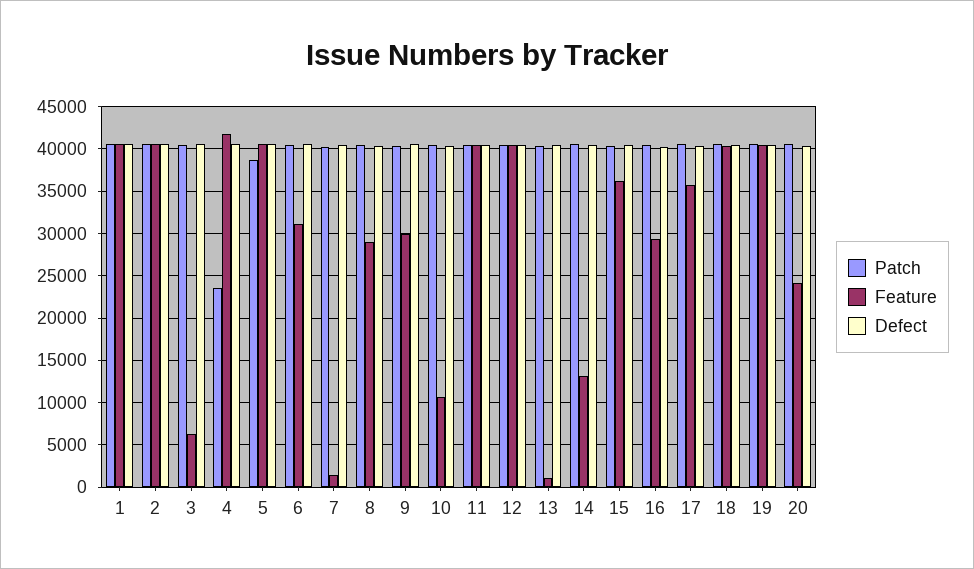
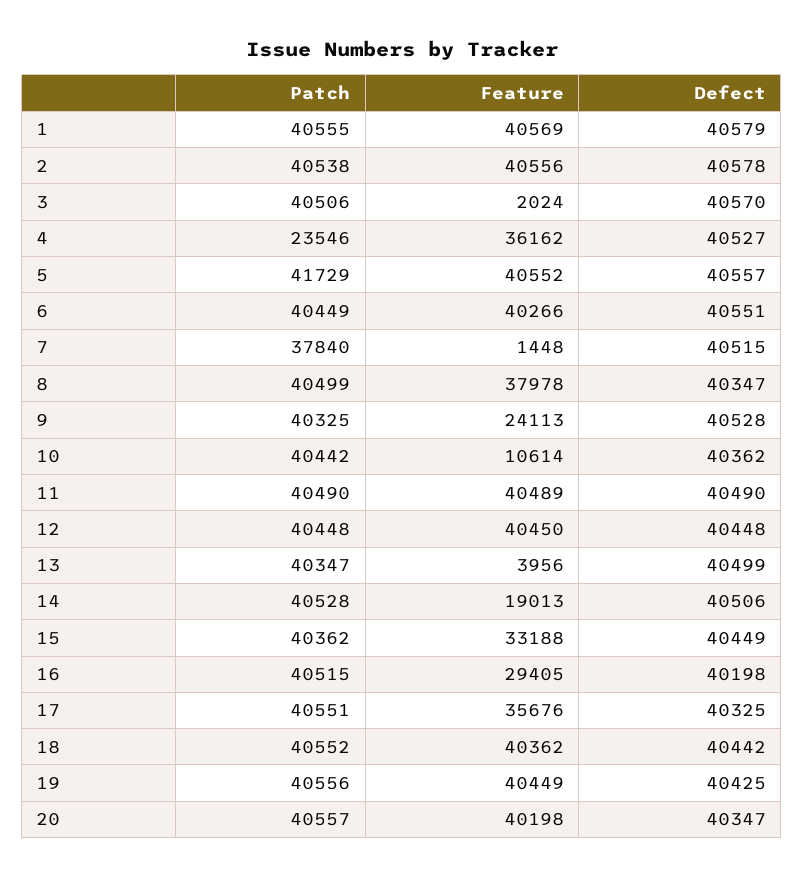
  {
    "Patch": {
      "1": 40555,
      "2": 40538,
      "3": 40506,
      "4": 23546,
-     "5": 39000,
+     "5": 41729,
      "6": 40449,
-     "7": 40000,
+     "7": 37840,
      "8": 40499,
      "9": 40325,
      "10": 40442,
      "11": 40490,
      "12": 40448,
      "13": 40347,
      "14": 40528,
      "15": 40362,
      "16": 40515,
      "17": 40551,
      "18": 40552,
      "19": 40556,
      "20": 40557
    },
    "Feature": {
      "1": 40569,
      "2": 40556,
-     "3": 6000,
+     "3": 2024,
-     "4": 42000,
+     "4": 36162,
      "5": 40552,
-     "6": 31000,
+     "6": 40266,
      "7": 1448,
-     "8": 29000,
+     "8": 37978,
-     "9": 30000,
+     "9": 24113,
      "10": 10614,
      "11": 40489,
      "12": 40450,
-     "13": 1000,
+     "13": 3956,
-     "14": 13000,
+     "14": 19013,
-     "15": 36000,
+     "15": 33188,
      "16": 29405,
      "17": 35676,
      "18": 40362,
      "19": 40449,
-     "20": 24000
+     "20": 40198
    },
    "Defect": {
      "1": 40579,
      "2": 40578,
      "3": 40570,
      "4": 40527,
      "5": 40557,
      "6": 40551,
      "7": 40515,
      "8": 40347,
      "9": 40528,
      "10": 40362,
      "11": 40490,
      "12": 40448,
      "13": 40499,
      "14": 40506,
      "15": 40449,
      "16": 40198,
      "17": 40325,
      "18": 40442,
      "19": 40425,
      "20": 40347
    }
  }

